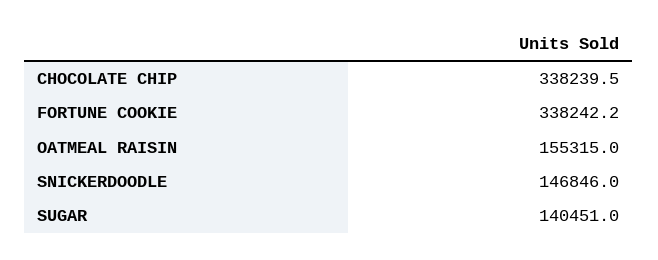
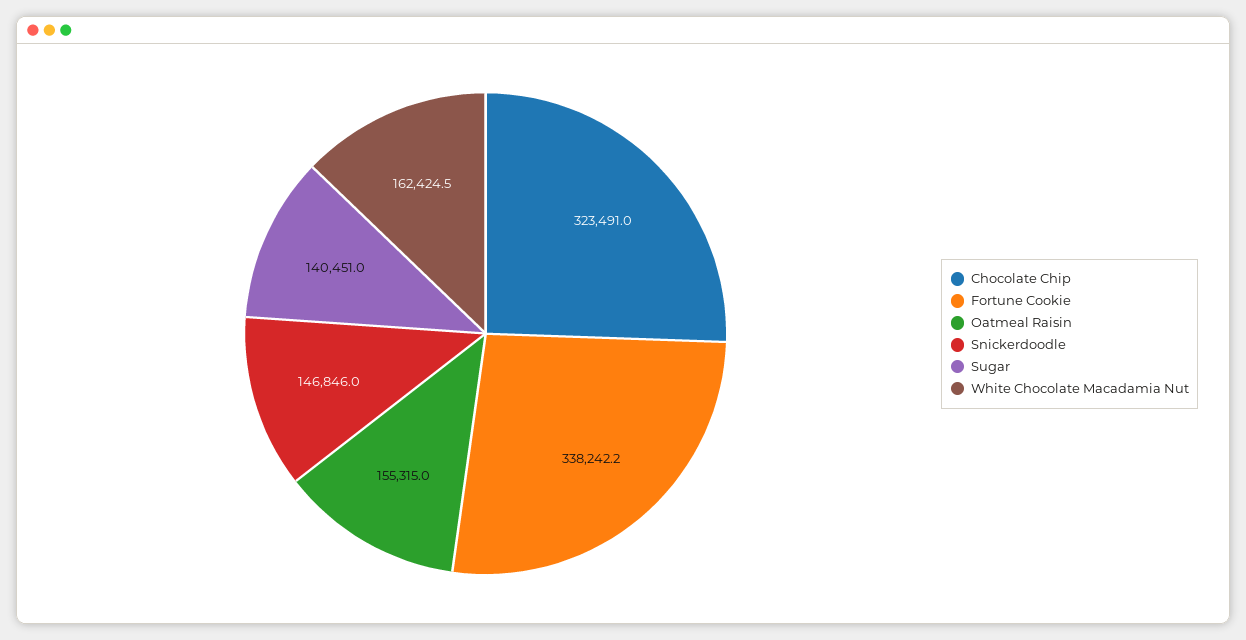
  {
-   "CHOCOLATE CHIP": 338239.5,
+   "CHOCOLATE CHIP": 323491,
    "FORTUNE COOKIE": 338242.2,
    "OATMEAL RAISIN": 155315,
    "SNICKERDOODLE": 146846,
-   "SUGAR": 140451
+   "SUGAR": 140451,
+   "White Chocolate Macadamia Nut": 162424.5
  }

